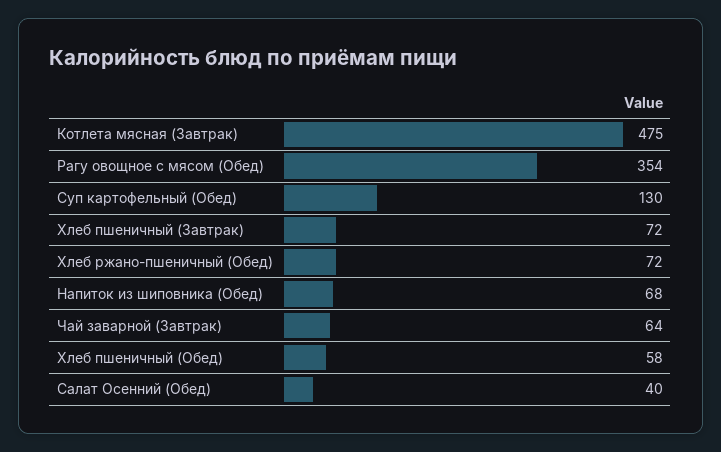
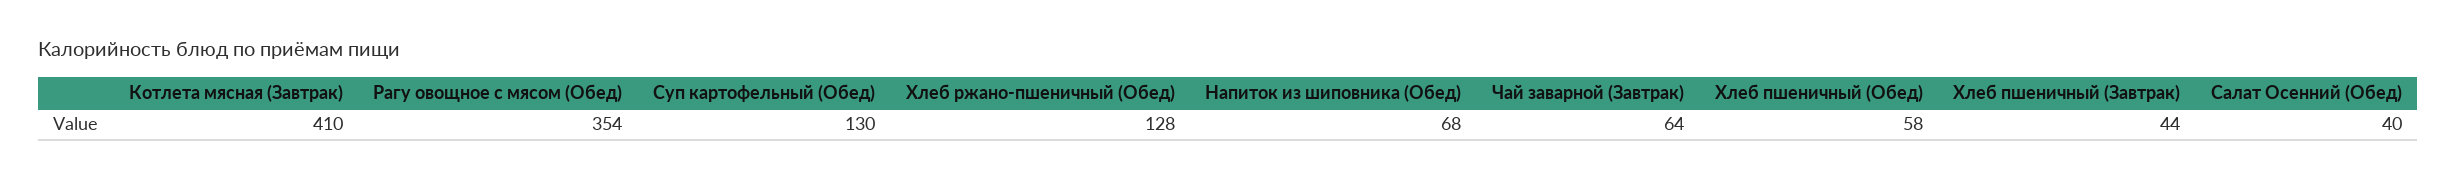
  {
-   "Котлета мясная (Завтрак)": 475,
+   "Котлета мясная (Завтрак)": 410,
    "Рагу овощное с мясом (Обед)": 354,
    "Суп картофельный (Обед)": 130,
-   "Хлеб пшеничный (Завтрак)": 72,
+   "Хлеб пшеничный (Завтрак)": 44,
-   "Хлеб ржано-пшеничный (Обед)": 72,
+   "Хлеб ржано-пшеничный (Обед)": 128,
    "Напиток из шиповника (Обед)": 68,
    "Чай заварной (Завтрак)": 64,
    "Хлеб пшеничный (Обед)": 58,
    "Салат Осенний (Обед)": 40
  }

